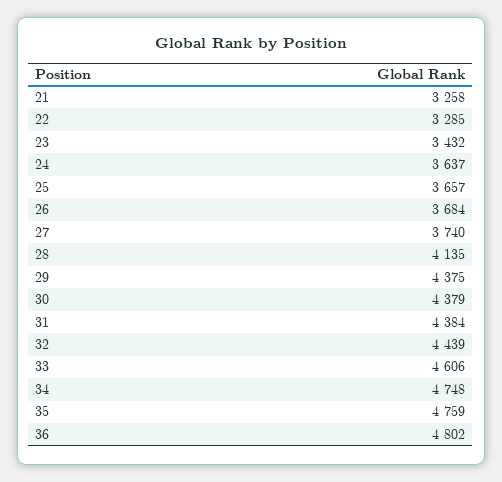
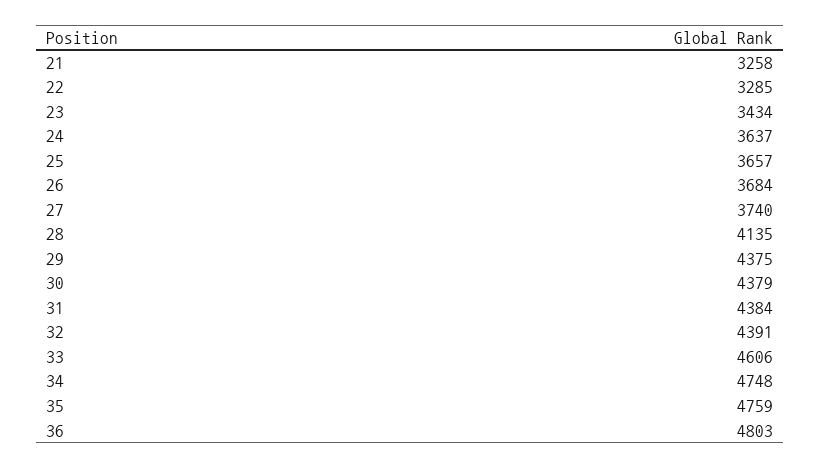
  {
    "21": 3258,
    "22": 3285,
-   "23": 3432,
+   "23": 3434,
    "24": 3637,
    "25": 3657,
    "26": 3684,
    "27": 3740,
    "28": 4135,
    "29": 4375,
    "30": 4379,
    "31": 4384,
-   "32": 4439,
+   "32": 4391,
    "33": 4606,
    "34": 4748,
    "35": 4759,
-   "36": 4802
+   "36": 4803
  }

